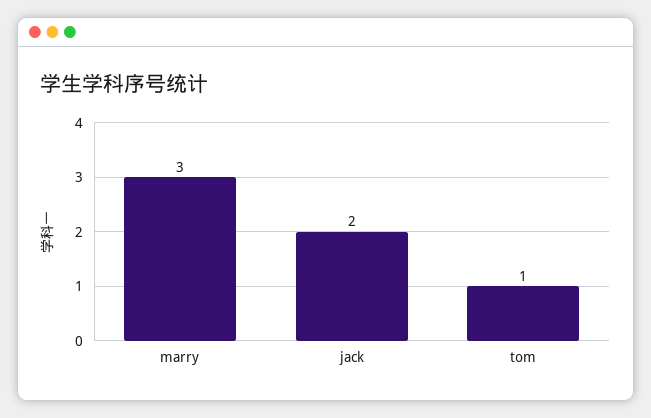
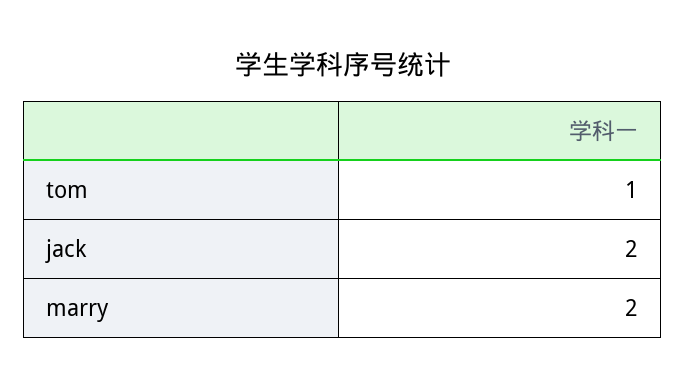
  {
-   "marry": 3,
+   "marry": 2,
    "jack": 2,
    "tom": 1
  }

